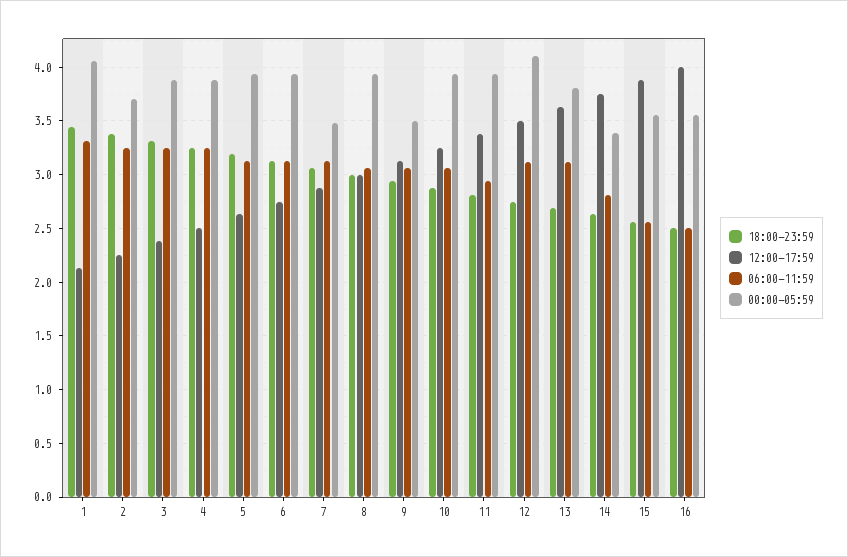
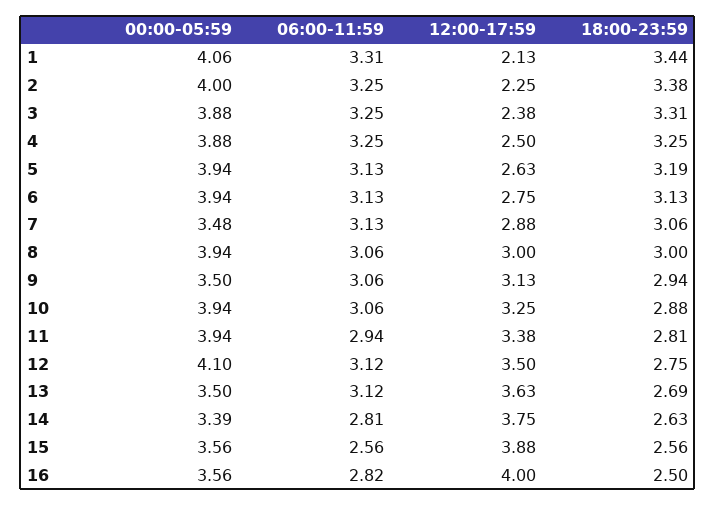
  {
    "18:00-23:59": {
      "1": 3.44,
      "2": 3.38,
      "3": 3.31,
      "4": 3.25,
      "5": 3.19,
      "6": 3.13,
      "7": 3.06,
      "8": 3,
      "9": 2.94,
      "10": 2.88,
      "11": 2.81,
      "12": 2.75,
      "13": 2.69,
      "14": 2.63,
      "15": 2.56,
      "16": 2.5
    },
    "12:00-17:59": {
      "1": 2.13,
      "2": 2.25,
      "3": 2.38,
      "4": 2.5,
      "5": 2.63,
      "6": 2.75,
      "7": 2.88,
      "8": 3,
      "9": 3.13,
      "10": 3.25,
      "11": 3.38,
      "12": 3.5,
      "13": 3.63,
      "14": 3.75,
      "15": 3.88,
      "16": 4
    },
    "06:00-11:59": {
      "1": 3.31,
      "2": 3.25,
      "3": 3.25,
      "4": 3.25,
      "5": 3.13,
      "6": 3.13,
      "7": 3.13,
      "8": 3.06,
      "9": 3.06,
      "10": 3.06,
      "11": 2.94,
      "12": 3.12,
      "13": 3.12,
      "14": 2.81,
      "15": 2.56,
-     "16": 2.5
+     "16": 2.82
    },
    "00:00-05:59": {
      "1": 4.06,
-     "2": 3.7,
+     "2": 4,
      "3": 3.88,
      "4": 3.88,
      "5": 3.94,
      "6": 3.94,
      "7": 3.48,
      "8": 3.94,
      "9": 3.5,
      "10": 3.94,
      "11": 3.94,
      "12": 4.1,
-     "13": 3.8,
+     "13": 3.5,
      "14": 3.39,
      "15": 3.56,
      "16": 3.56
    }
  }

